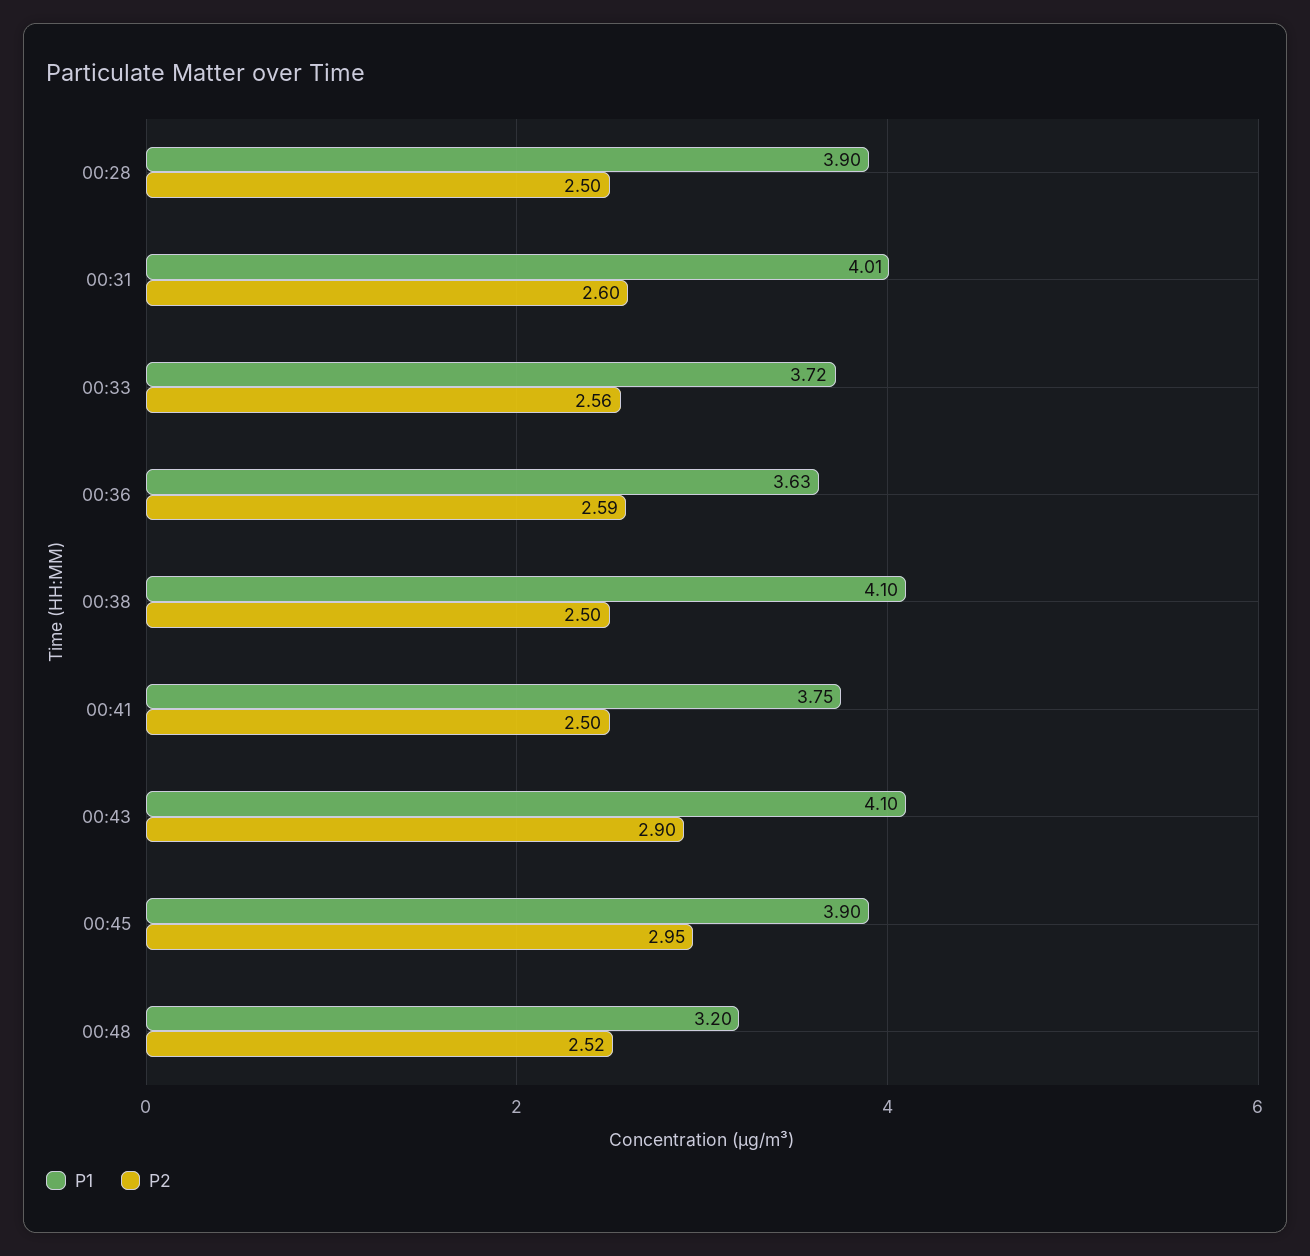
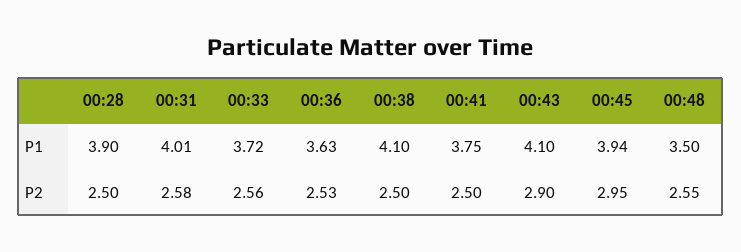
  {
    "P1": {
      "00:28": 3.9,
      "00:31": 4.01,
      "00:33": 3.72,
      "00:36": 3.63,
      "00:38": 4.1,
      "00:41": 3.75,
      "00:43": 4.1,
-     "00:45": 3.9,
+     "00:45": 3.94,
-     "00:48": 3.2
+     "00:48": 3.5
    },
    "P2": {
      "00:28": 2.5,
-     "00:31": 2.6,
+     "00:31": 2.58,
      "00:33": 2.56,
-     "00:36": 2.59,
+     "00:36": 2.53,
      "00:38": 2.5,
      "00:41": 2.5,
      "00:43": 2.9,
      "00:45": 2.95,
-     "00:48": 2.52
+     "00:48": 2.55
    }
  }

